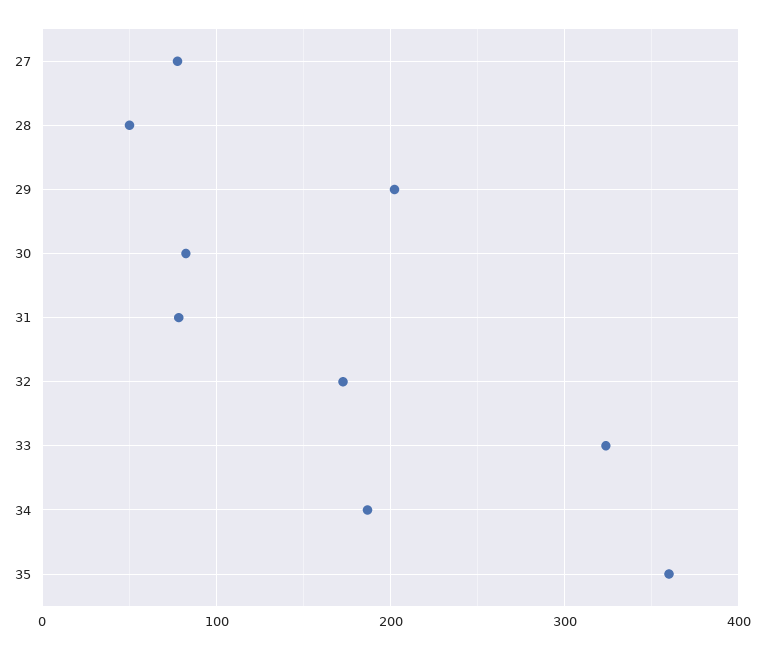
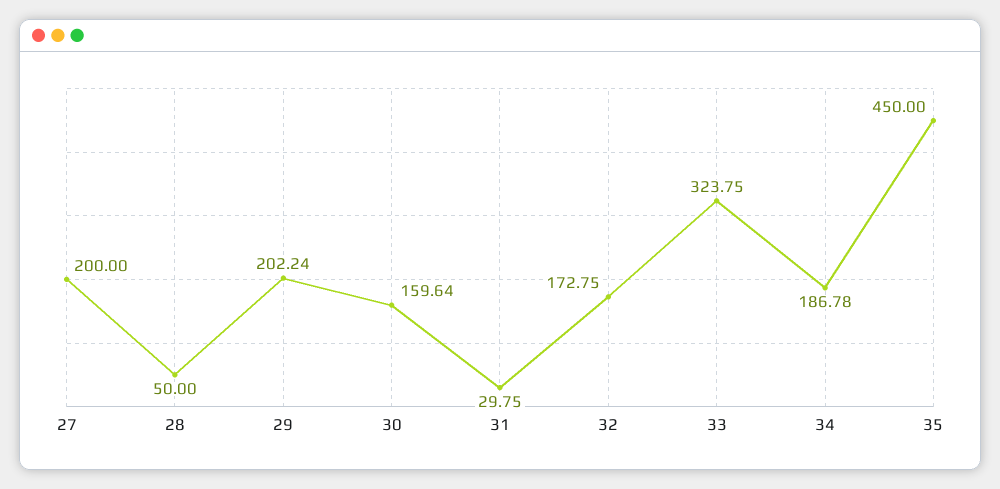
  {
-   "27": 80,
+   "27": 200,
    "28": 50,
    "29": 202.24,
-   "30": 80,
+   "30": 159.64,
-   "31": 80,
+   "31": 29.75,
    "32": 172.75,
    "33": 323.75,
    "34": 186.78,
-   "35": 360
+   "35": 450
  }

